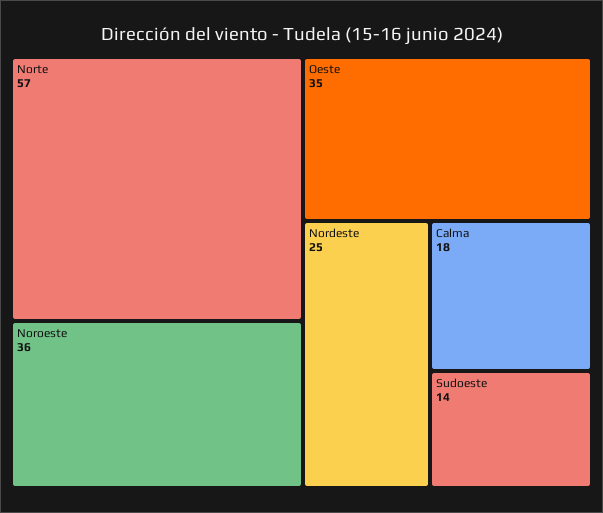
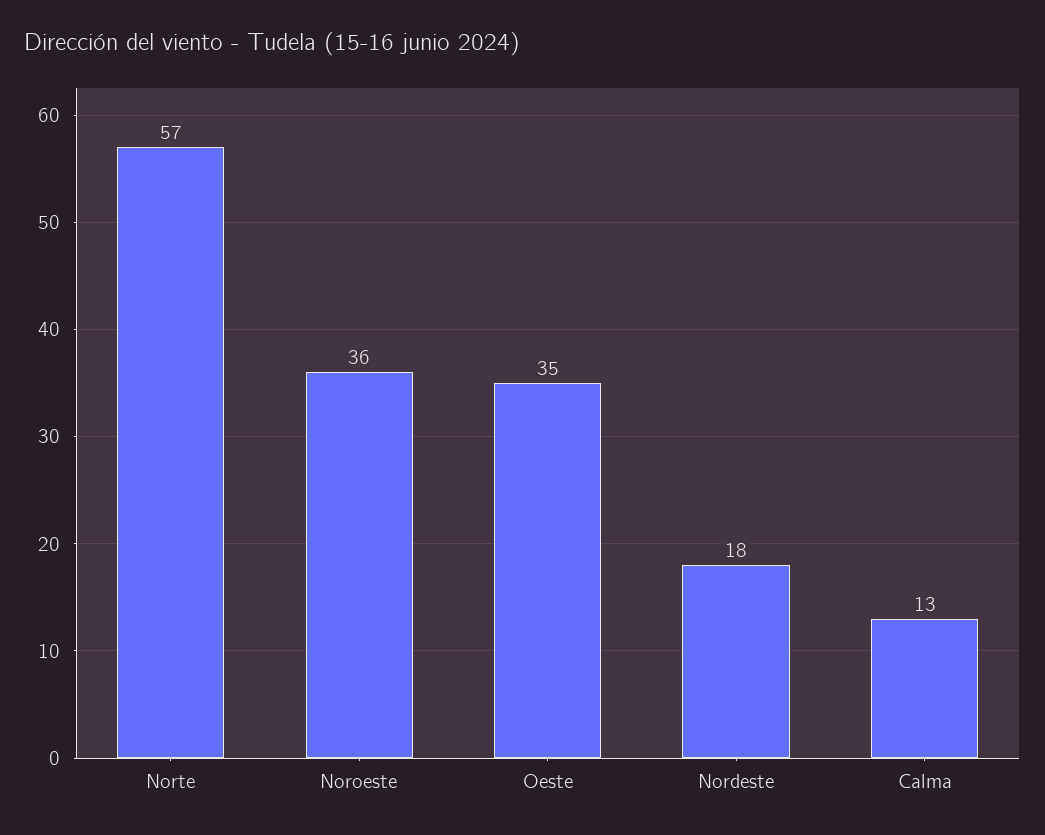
  {
    "Norte": 57,
    "Noroeste": 36,
    "Oeste": 35,
-   "Nordeste": 25,
+   "Nordeste": 18,
-   "Calma": 18,
+   "Calma": 13
-   "Sudoeste": 14
  }

